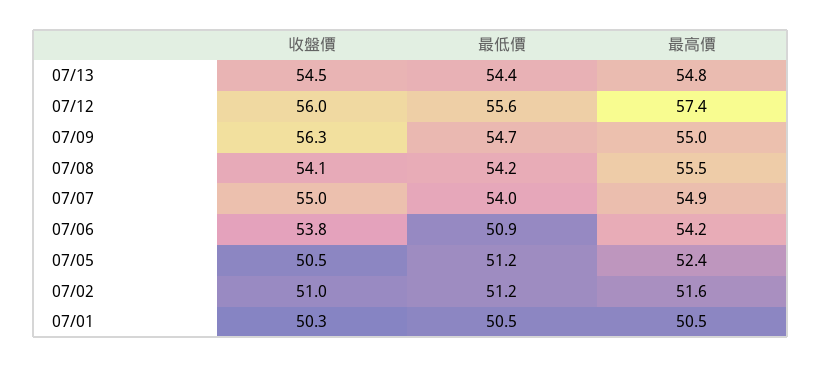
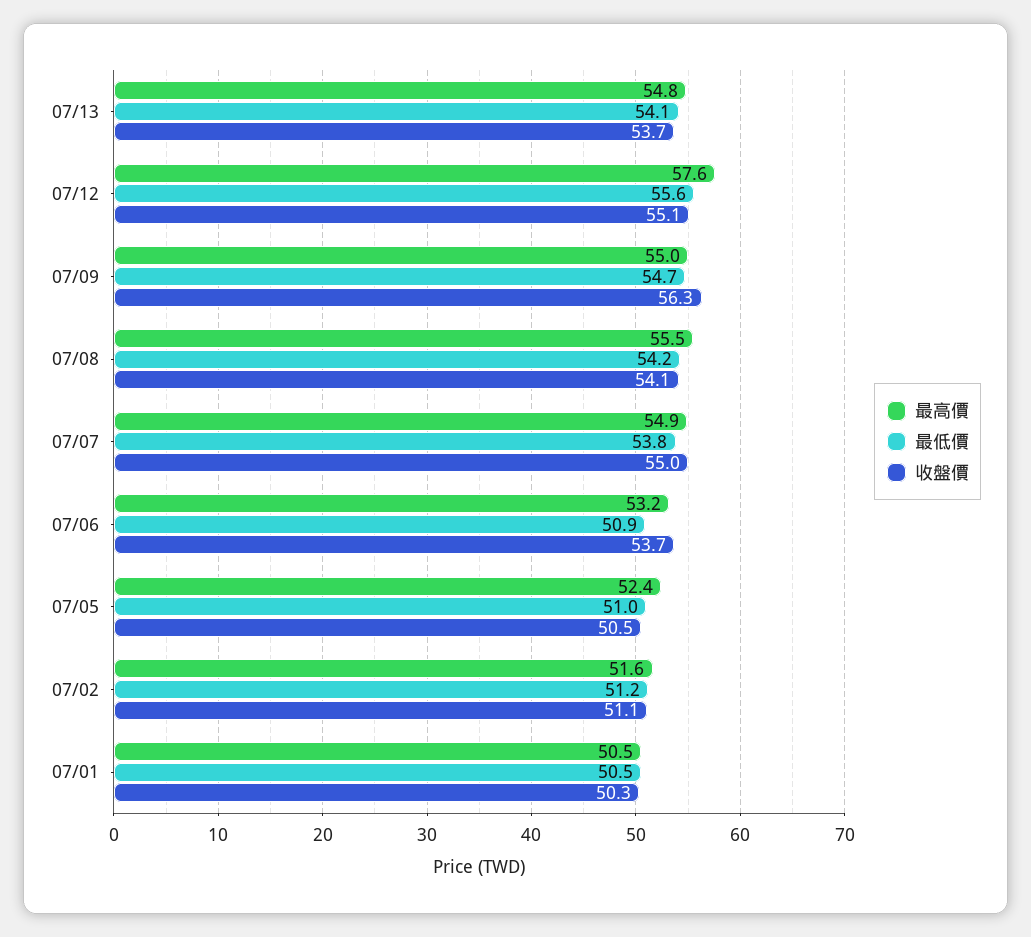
  {
    "收盤價": {
-     "07/13": 54.5,
+     "07/13": 53.7,
-     "07/12": 56,
+     "07/12": 55.1,
      "07/09": 56.3,
      "07/08": 54.1,
      "07/07": 55,
-     "07/06": 53.8,
+     "07/06": 53.7,
      "07/05": 50.5,
-     "07/02": 51,
+     "07/02": 51.1,
      "07/01": 50.3
    },
    "最低價": {
-     "07/13": 54.4,
+     "07/13": 54.1,
      "07/12": 55.6,
      "07/09": 54.7,
      "07/08": 54.2,
-     "07/07": 54,
+     "07/07": 53.8,
      "07/06": 50.9,
-     "07/05": 51.2,
+     "07/05": 51,
      "07/02": 51.2,
      "07/01": 50.5
    },
    "最高價": {
      "07/13": 54.8,
-     "07/12": 57.4,
+     "07/12": 57.6,
      "07/09": 55,
      "07/08": 55.5,
      "07/07": 54.9,
-     "07/06": 54.2,
+     "07/06": 53.2,
      "07/05": 52.4,
      "07/02": 51.6,
      "07/01": 50.5
    }
  }

